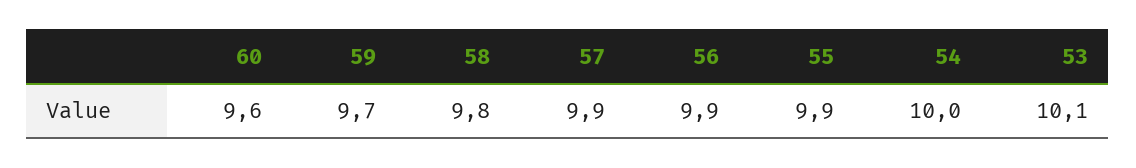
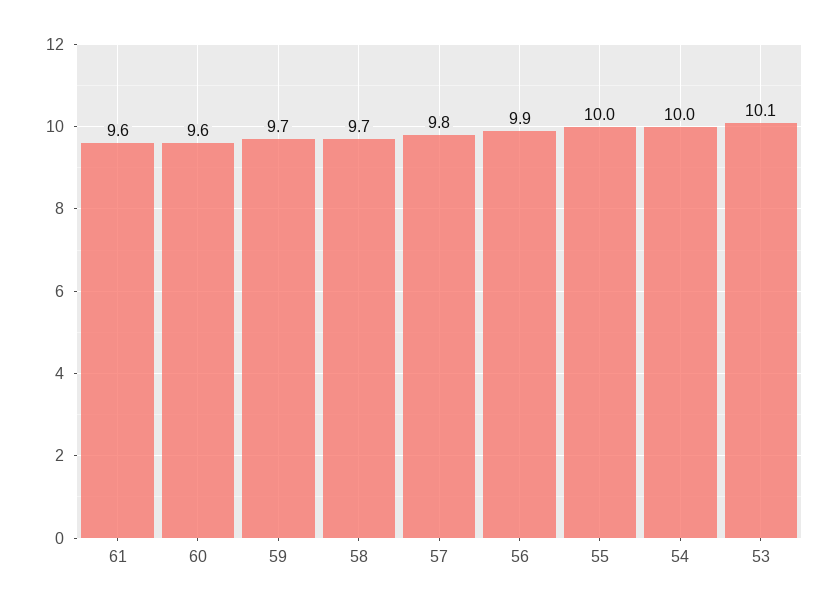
  {
    "60": 9.6,
    "59": 9.7,
-   "58": 9.8,
+   "58": 9.7,
-   "57": 9.9,
+   "57": 9.8,
    "56": 9.9,
-   "55": 9.9,
+   "55": 10,
    "54": 10,
-   "53": 10.1
+   "53": 10.1,
+   "61": 9.6
  }

